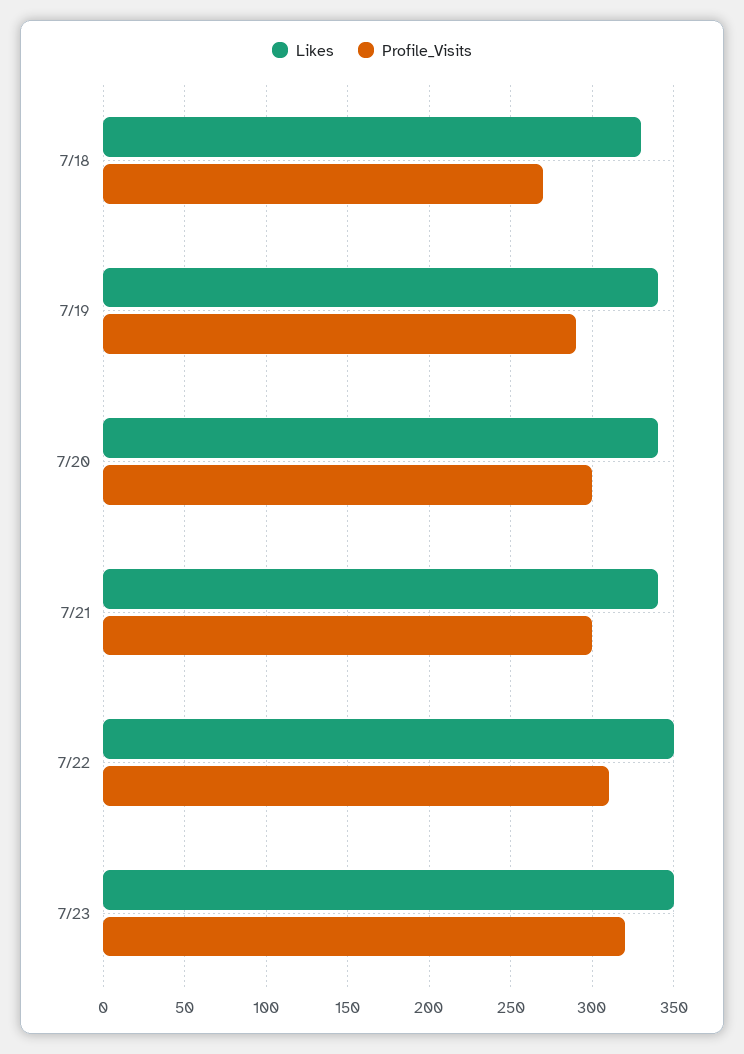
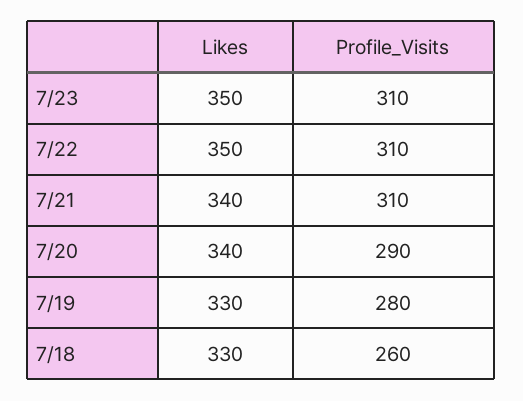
  {
    "Likes": {
      "7/18": 330,
-     "7/19": 340,
+     "7/19": 330,
      "7/20": 340,
      "7/21": 340,
      "7/22": 350,
      "7/23": 350
    },
    "Profile_Visits": {
-     "7/18": 270,
+     "7/18": 260,
-     "7/19": 290,
+     "7/19": 280,
-     "7/20": 300,
+     "7/20": 290,
-     "7/21": 300,
+     "7/21": 310,
      "7/22": 310,
-     "7/23": 320
+     "7/23": 310
    }
  }

